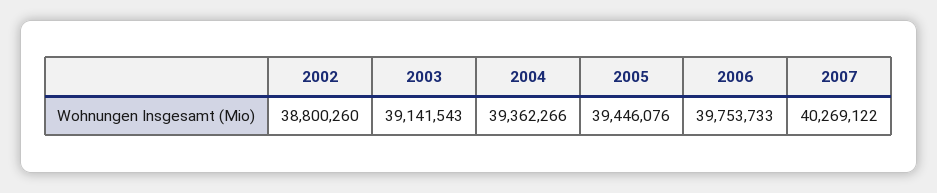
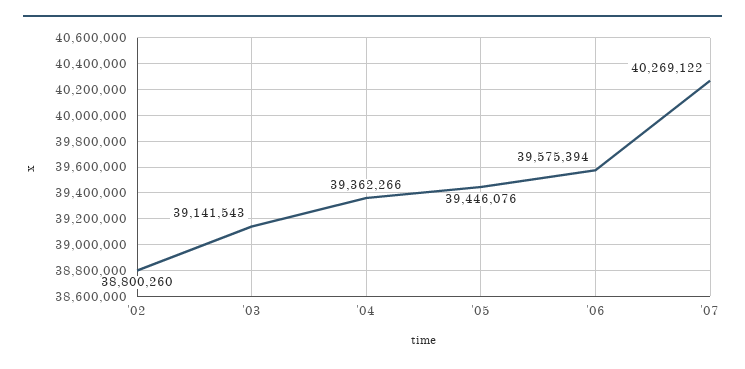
  {
    "2002": 38800260,
    "2003": 39141543,
    "2004": 39362266,
    "2005": 39446076,
-   "2006": 39753733,
+   "2006": 39575394,
    "2007": 40269122
  }

